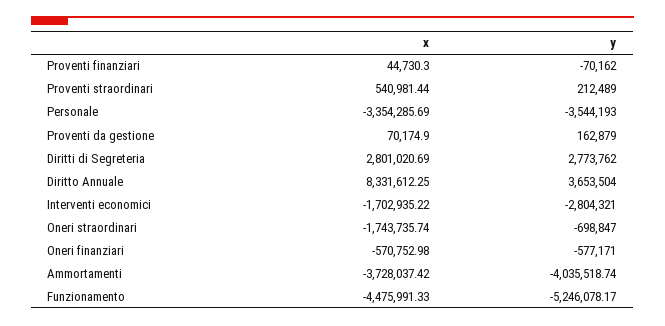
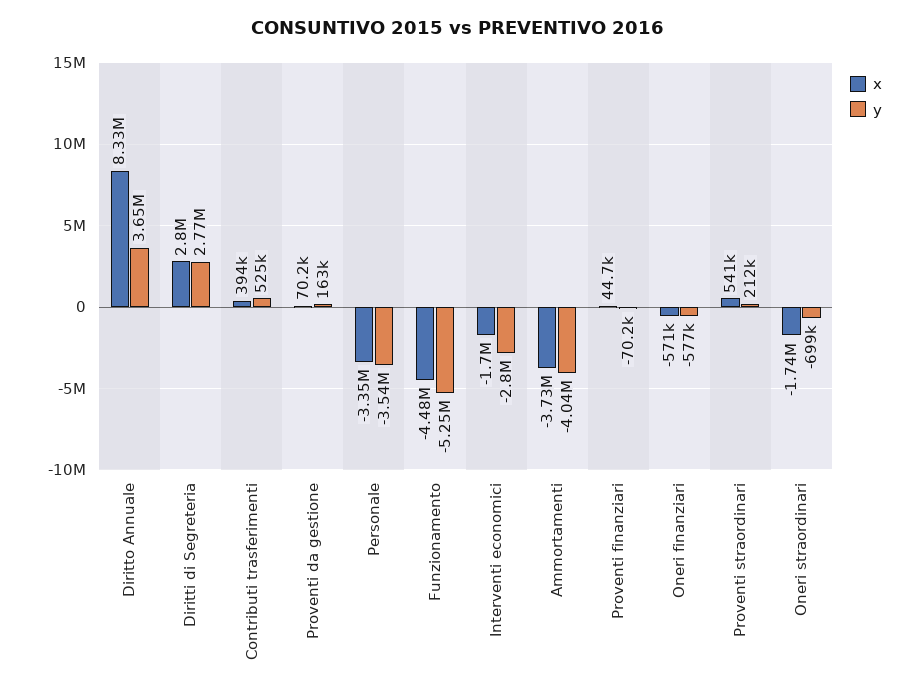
  {
    "x": {
      "Proventi finanziari": 44730.3,
      "Proventi straordinari": 540981.44,
      "Personale": -3354285.69,
      "Proventi da gestione": 70174.9,
      "Diritti di Segreteria": 2801020.69,
      "Diritto Annuale": 8331612.25,
      "Interventi economici": -1702935.22,
      "Oneri straordinari": -1743735.74,
      "Oneri finanziari": -570752.98,
      "Ammortamenti": -3728037.42,
-     "Funzionamento": -4475991.33
+     "Funzionamento": -4475991.33,
+     "Contributi trasferimenti": 394000
    },
    "y": {
      "Proventi finanziari": -70162,
      "Proventi straordinari": 212489,
      "Personale": -3544193,
      "Proventi da gestione": 162879,
      "Diritti di Segreteria": 2773762,
      "Diritto Annuale": 3653504,
      "Interventi economici": -2804321,
      "Oneri straordinari": -698847,
      "Oneri finanziari": -577171,
      "Ammortamenti": -4035518.74,
-     "Funzionamento": -5246078.17
+     "Funzionamento": -5246078.17,
+     "Contributi trasferimenti": 525000
    }
  }

